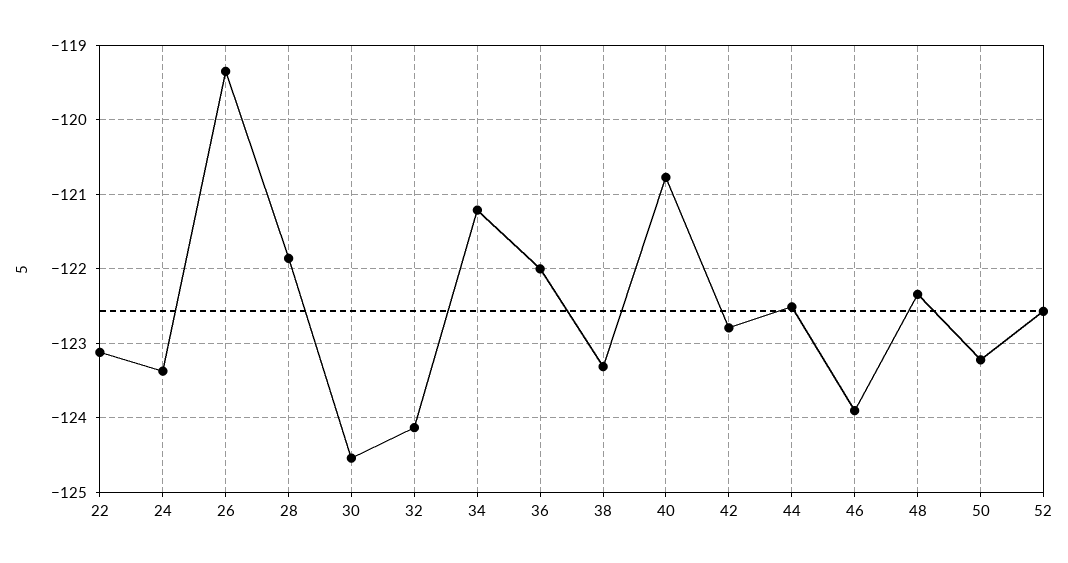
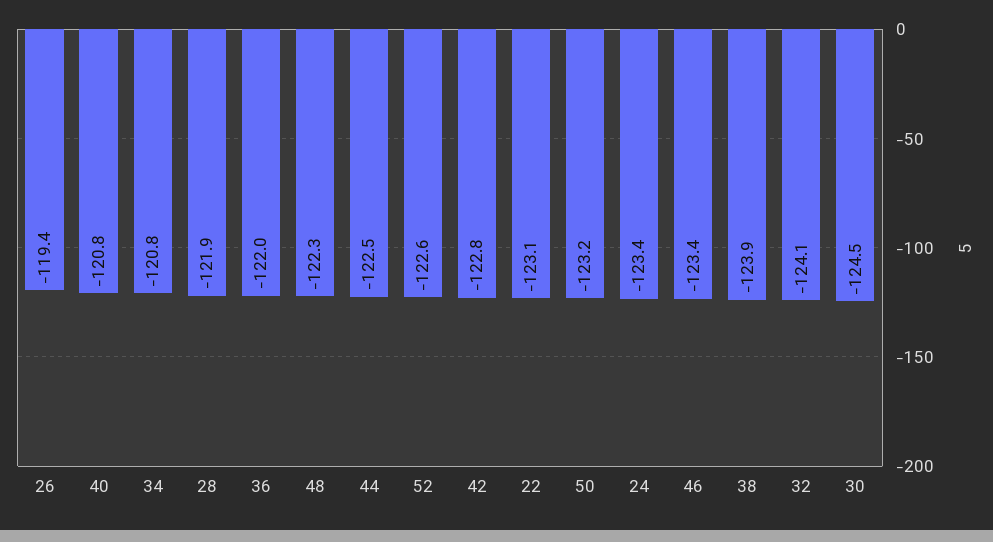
  {
    "22": -123.1,
    "24": -123.4,
    "26": -119.4,
    "28": -121.9,
    "30": -124.5,
    "32": -124.1,
-   "34": -121.2,
+   "34": -120.8,
    "36": -122,
-   "38": -123.3,
+   "38": -123.9,
    "40": -120.8,
    "42": -122.8,
    "44": -122.5,
-   "46": -123.9,
+   "46": -123.4,
    "48": -122.3,
    "50": -123.2,
    "52": -122.6
  }

